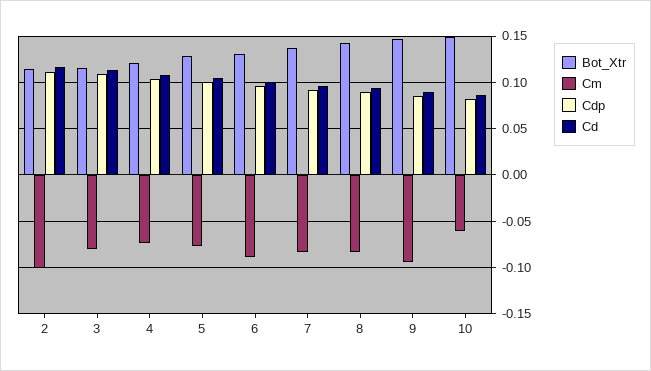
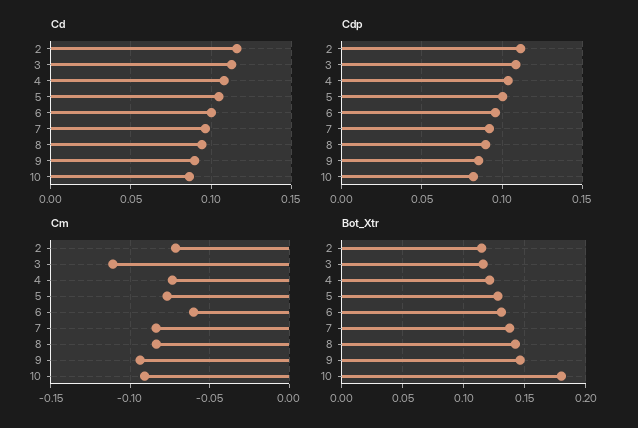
  {
    "Bot_Xtr": {
      "2": 0.115,
      "3": 0.115,
      "4": 0.12,
      "5": 0.13,
      "6": 0.13,
      "7": 0.14,
      "8": 0.14,
      "9": 0.145,
-     "10": 0.15
+     "10": 0.18
    },
    "Cm": {
-     "2": -0.1,
+     "2": -0.07,
-     "3": -0.08,
+     "3": -0.11,
      "4": -0.075,
      "5": -0.075,
-     "6": -0.09,
+     "6": -0.06,
      "7": -0.085,
      "8": -0.085,
      "9": -0.095,
-     "10": -0.06
+     "10": -0.09
    },
    "Cdp": {
      "2": 0.11,
      "3": 0.11,
      "4": 0.105,
      "5": 0.1,
      "6": 0.095,
      "7": 0.09,
      "8": 0.09,
      "9": 0.085,
      "10": 0.08
    },
    "Cd": {
      "2": 0.115,
      "3": 0.115,
      "4": 0.11,
      "5": 0.105,
      "6": 0.1,
      "7": 0.095,
      "8": 0.095,
      "9": 0.09,
      "10": 0.085
    }
  }

